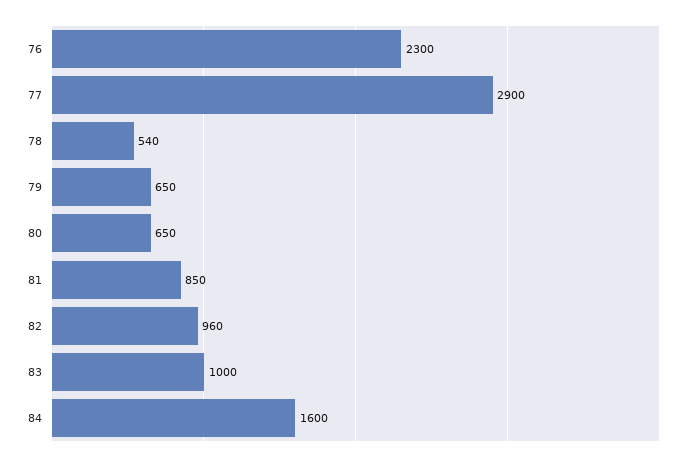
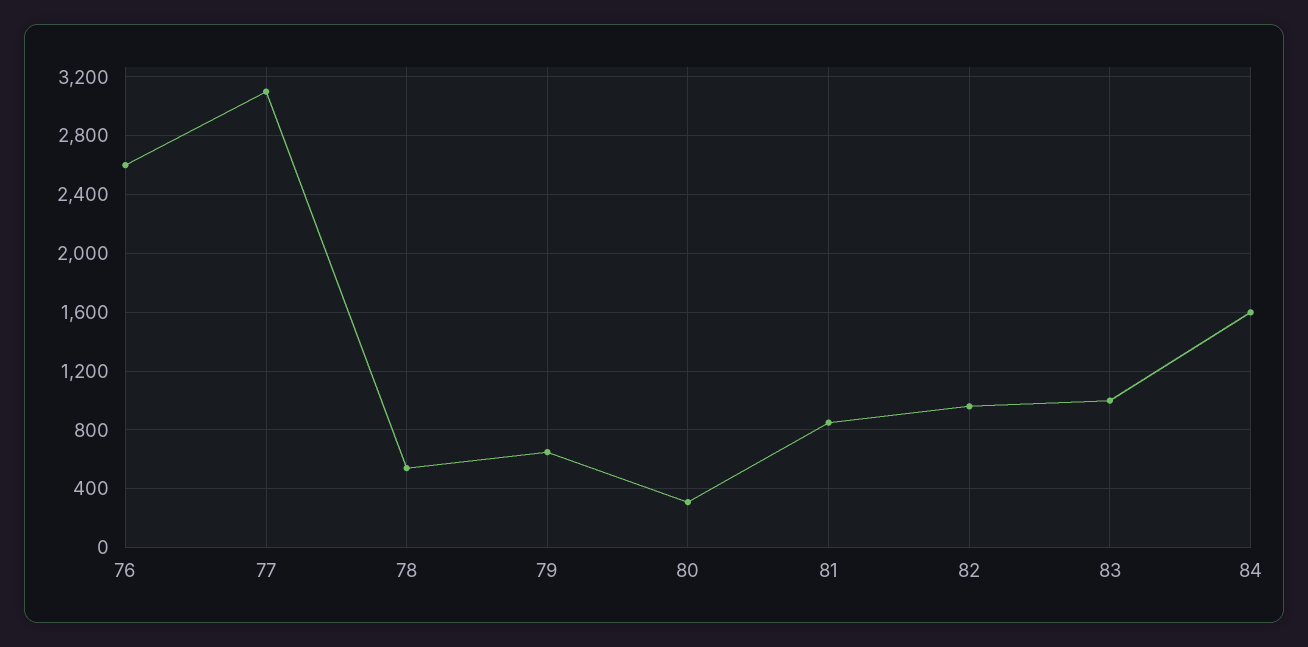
  {
-   "76": 2300,
+   "76": 2600,
-   "77": 2900,
+   "77": 3100,
    "78": 540,
    "79": 650,
-   "80": 650,
+   "80": 300,
    "81": 850,
    "82": 960,
    "83": 1000,
    "84": 1600
  }

